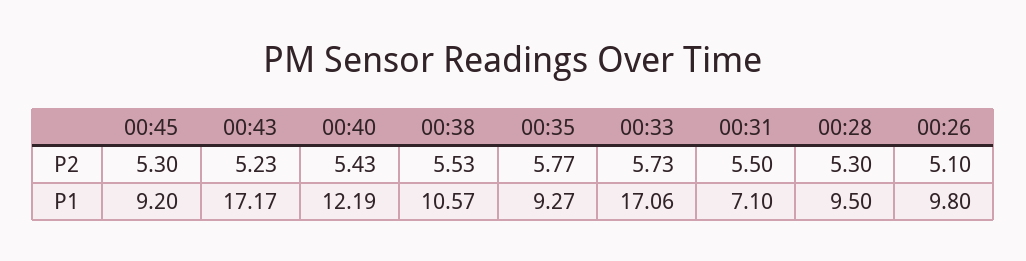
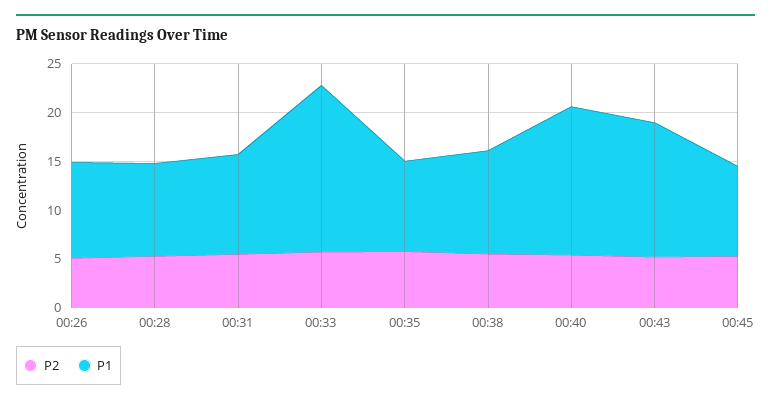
  {
    "P2": {
      "00:45": 5.3,
      "00:43": 5.23,
      "00:40": 5.43,
      "00:38": 5.53,
      "00:35": 5.77,
      "00:33": 5.73,
      "00:31": 5.5,
      "00:28": 5.3,
      "00:26": 5.1
    },
    "P1": {
      "00:45": 9.2,
-     "00:43": 17.17,
+     "00:43": 14,
-     "00:40": 12.19,
+     "00:40": 15,
      "00:38": 10.57,
      "00:35": 9.27,
      "00:33": 17.06,
-     "00:31": 7.1,
+     "00:31": 10,
      "00:28": 9.5,
      "00:26": 9.8
    }
  }

